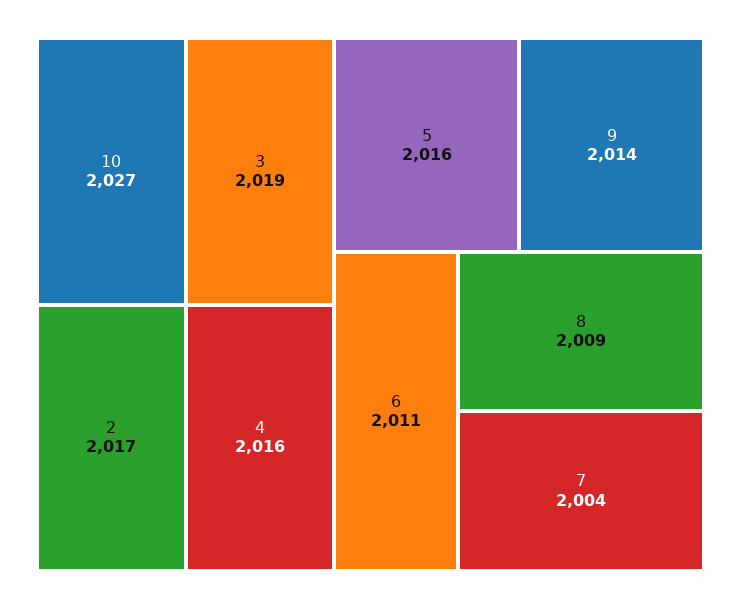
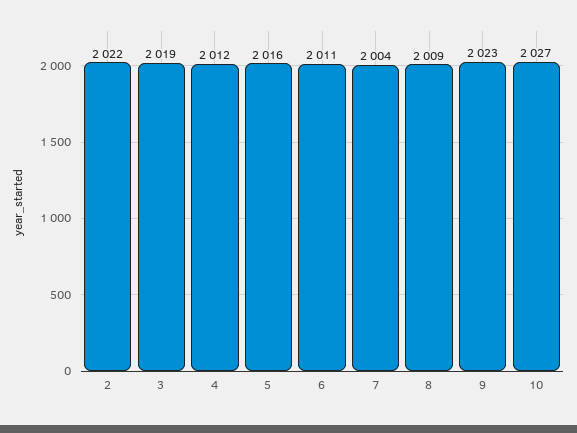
  {
    "10": 2027,
    "3": 2019,
-   "2": 2017,
+   "2": 2022,
-   "4": 2016,
+   "4": 2012,
    "5": 2016,
-   "9": 2014,
+   "9": 2023,
    "6": 2011,
    "8": 2009,
    "7": 2004
  }

